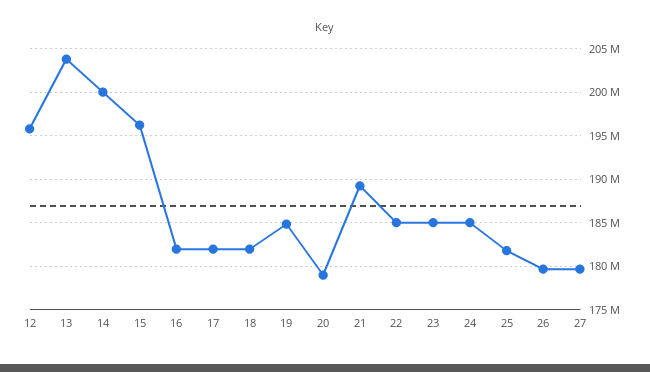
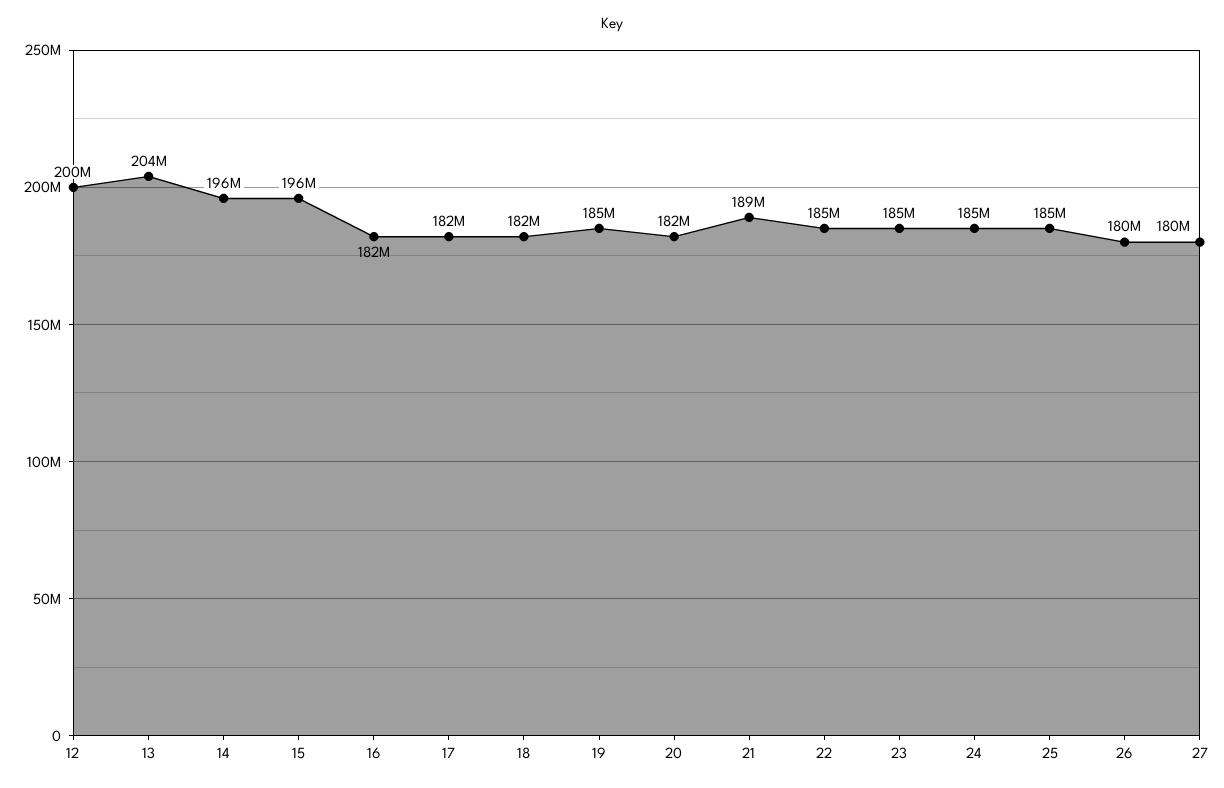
  {
-   "12": 196000000,
+   "12": 200000000,
    "13": 204000000,
-   "14": 200000000,
+   "14": 196000000,
    "15": 196000000,
    "16": 182000000,
    "17": 182000000,
    "18": 182000000,
    "19": 185000000,
-   "20": 179000000,
+   "20": 182000000,
    "21": 189000000,
    "22": 185000000,
    "23": 185000000,
    "24": 185000000,
-   "25": 182000000,
+   "25": 185000000,
    "26": 180000000,
    "27": 180000000
  }

